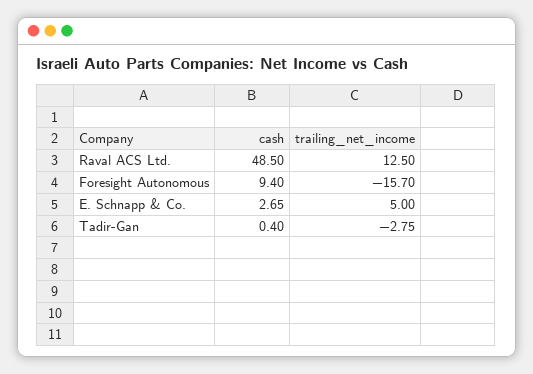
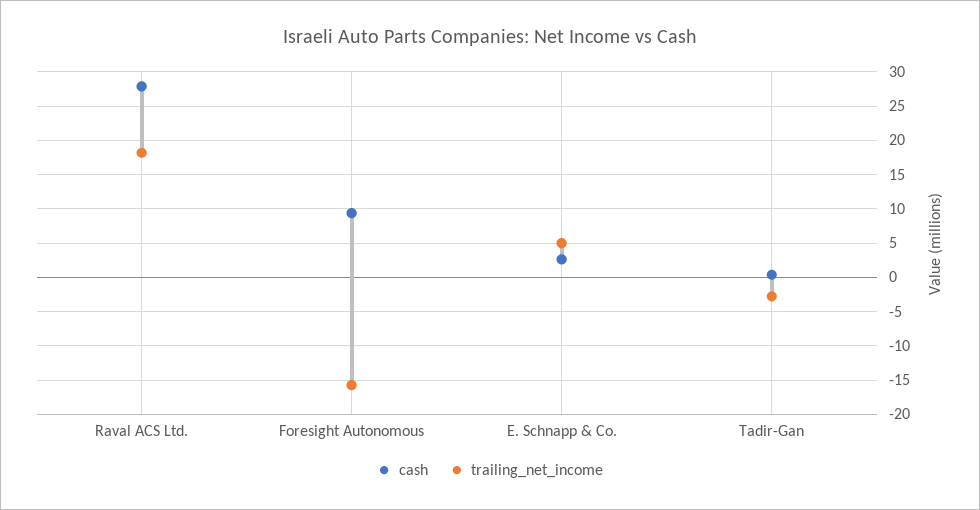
  {
    "cash": {
-     "Raval ACS Ltd.": 48.5,
+     "Raval ACS Ltd.": 28,
      "Foresight Autonomous": 9.4,
      "E. Schnapp & Co.": 2.65,
      "Tadir-Gan": 0.4
    },
    "trailing_net_income": {
-     "Raval ACS Ltd.": 12.5,
+     "Raval ACS Ltd.": 18,
      "Foresight Autonomous": -15.7,
      "E. Schnapp & Co.": 5,
      "Tadir-Gan": -2.75
    }
  }

